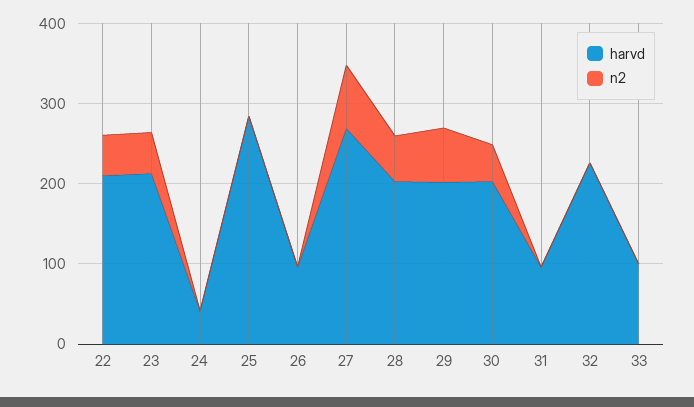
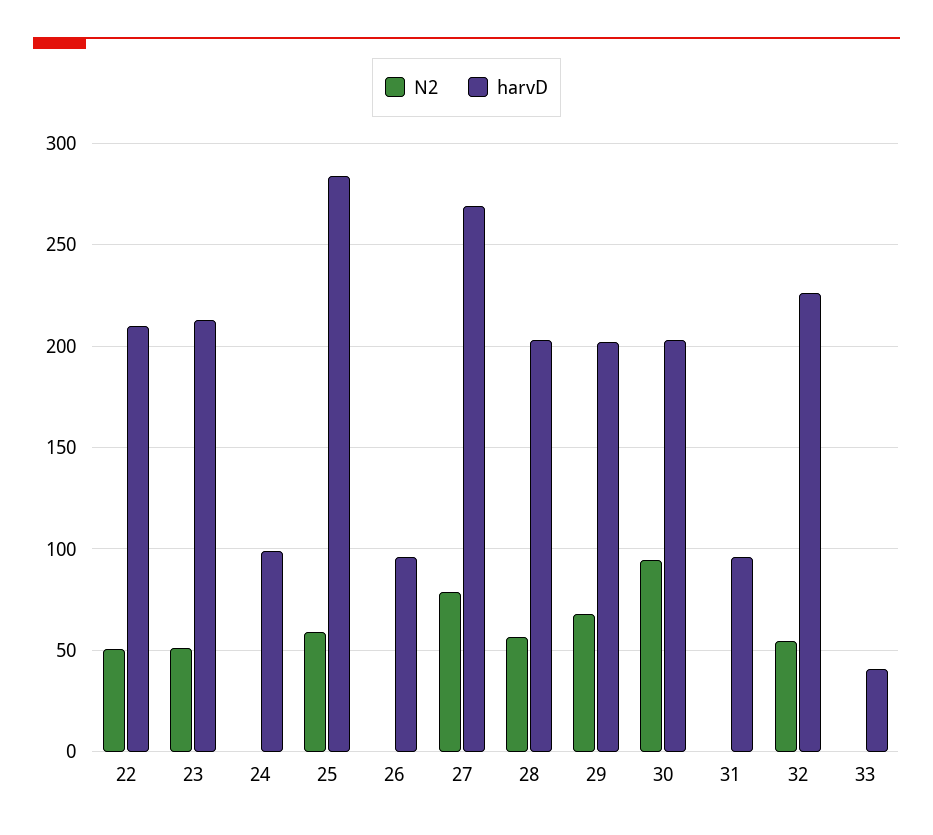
  {
    "harvd": {
      "22": 210,
      "23": 215,
-     "24": 40,
+     "24": 100,
      "25": 285,
      "26": 95,
      "27": 270,
      "28": 205,
      "29": 200,
      "30": 205,
      "31": 95,
      "32": 225,
-     "33": 100
+     "33": 40
    },
    "n2": {
      "22": 50,
      "23": 50,
      "24": 0,
-     "25": 0,
+     "25": 60,
      "26": 0,
      "27": 80,
      "28": 55,
      "29": 70,
-     "30": 40,
+     "30": 95,
      "31": 0,
-     "32": 0,
+     "32": 55,
      "33": 0
    }
  }

